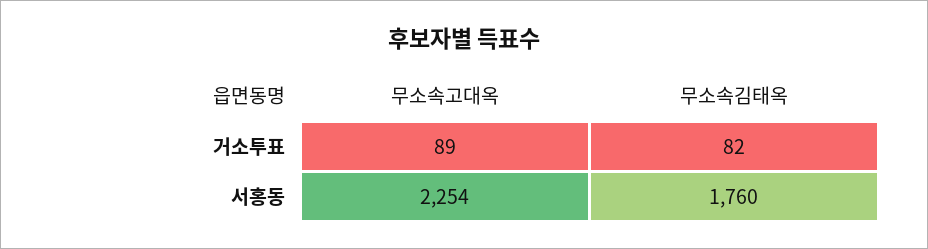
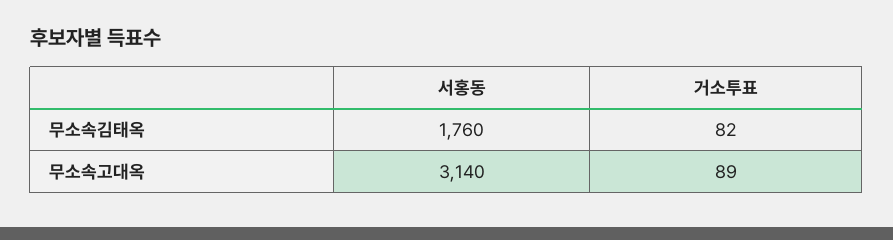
  {
    "무소속고대옥": {
      "거소투표": 89,
-     "서홍동": 2254
+     "서홍동": 3140
    },
    "무소속김태옥": {
      "거소투표": 82,
      "서홍동": 1760
    }
  }

